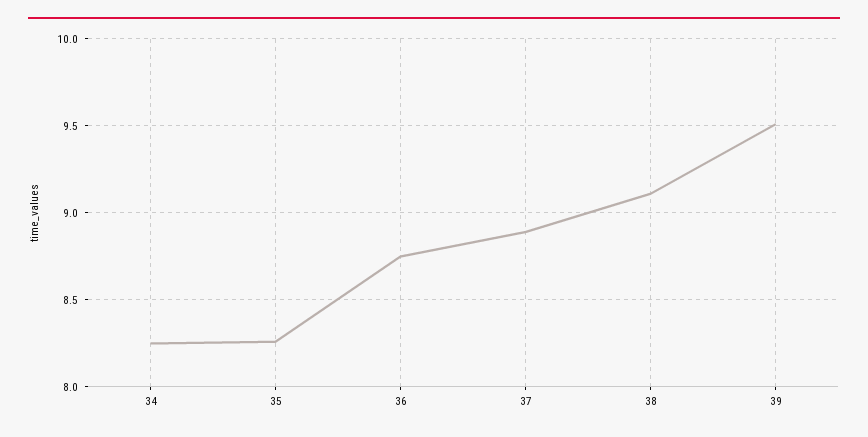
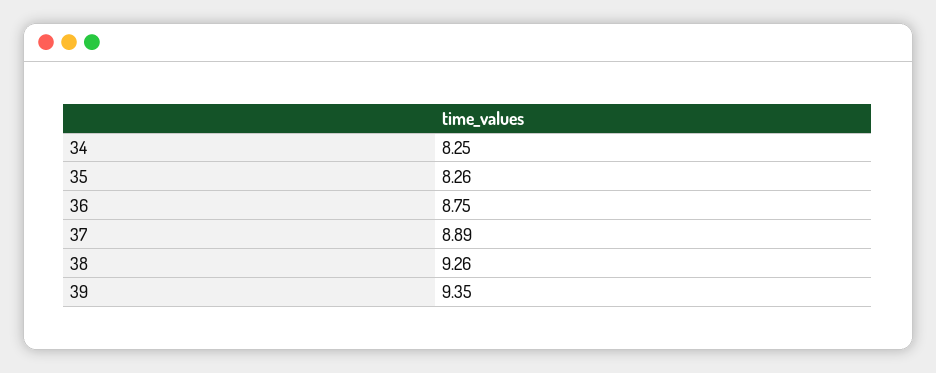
  {
    "34": 8.25,
    "35": 8.26,
    "36": 8.75,
    "37": 8.89,
-   "38": 9.1,
+   "38": 9.26,
-   "39": 9.5
+   "39": 9.35
  }

